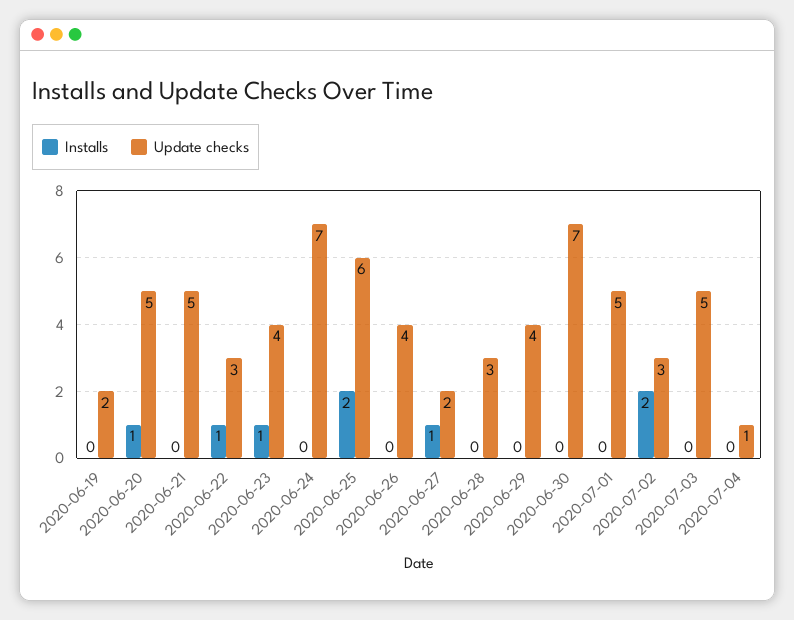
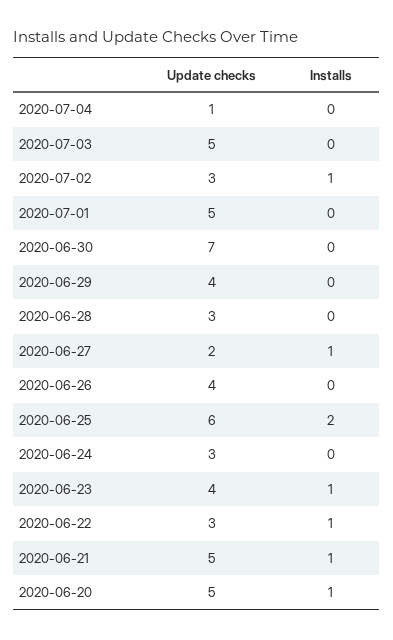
  {
    "Installs": {
-     "2020-06-19": 0,
      "2020-06-20": 1,
-     "2020-06-21": 0,
+     "2020-06-21": 1,
      "2020-06-22": 1,
      "2020-06-23": 1,
      "2020-06-24": 0,
      "2020-06-25": 2,
      "2020-06-26": 0,
      "2020-06-27": 1,
      "2020-06-28": 0,
      "2020-06-29": 0,
      "2020-06-30": 0,
      "2020-07-01": 0,
-     "2020-07-02": 2,
+     "2020-07-02": 1,
      "2020-07-03": 0,
      "2020-07-04": 0
    },
    "Update checks": {
-     "2020-06-19": 2,
      "2020-06-20": 5,
      "2020-06-21": 5,
      "2020-06-22": 3,
      "2020-06-23": 4,
-     "2020-06-24": 7,
+     "2020-06-24": 3,
      "2020-06-25": 6,
      "2020-06-26": 4,
      "2020-06-27": 2,
      "2020-06-28": 3,
      "2020-06-29": 4,
      "2020-06-30": 7,
      "2020-07-01": 5,
      "2020-07-02": 3,
      "2020-07-03": 5,
      "2020-07-04": 1
    }
  }

